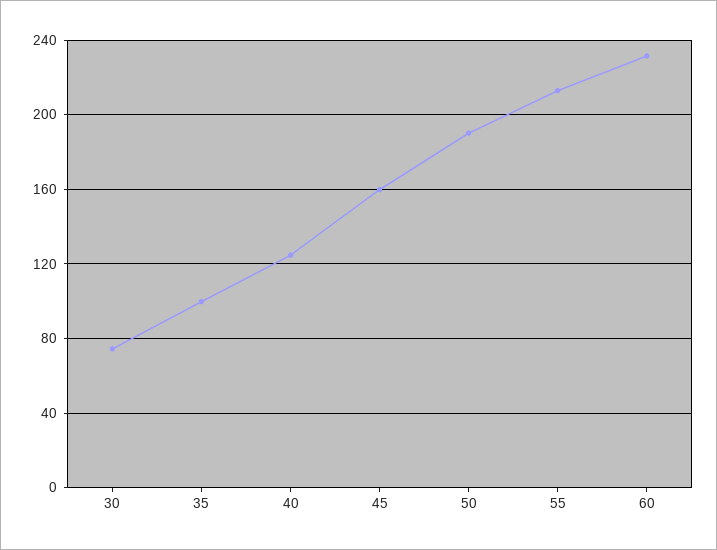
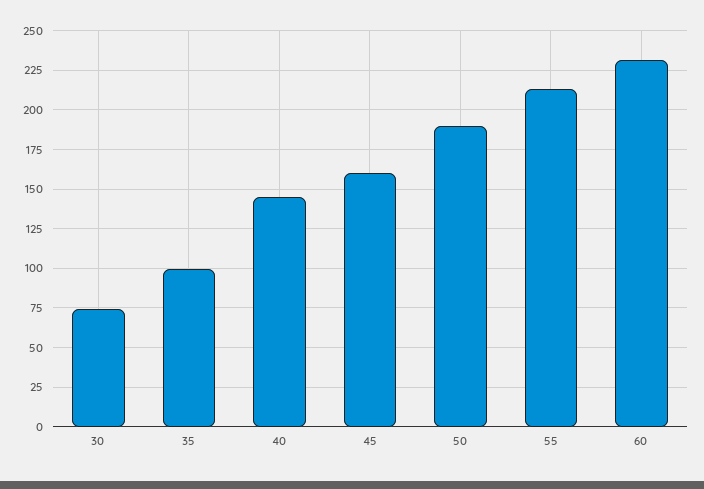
  {
    "30": 75,
    "35": 100,
-   "40": 125,
+   "40": 145,
    "45": 160,
    "50": 190,
    "55": 215,
    "60": 230
  }

